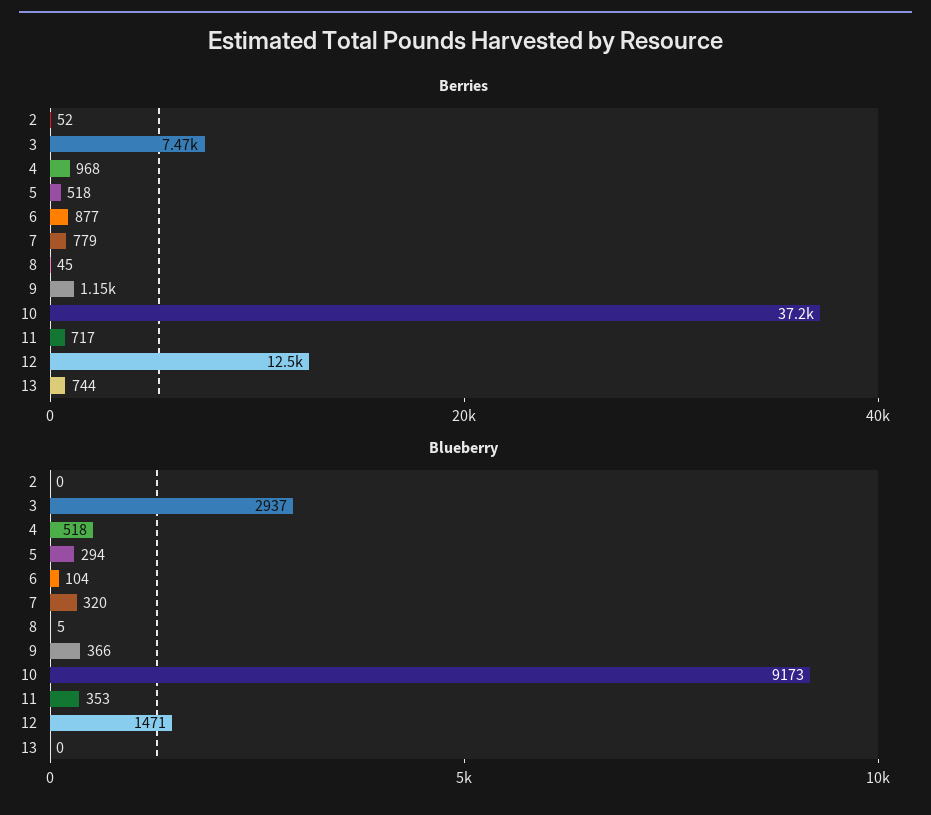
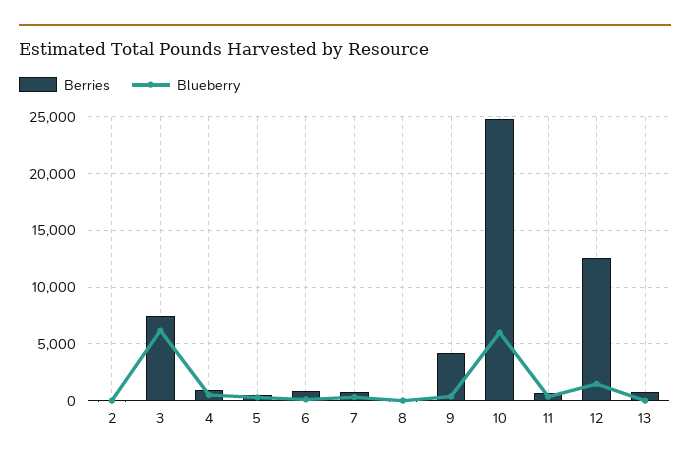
  {
    "Berries": {
      "2": 52,
      "3": 7470,
      "4": 968,
      "5": 518,
      "6": 877,
      "7": 779,
      "8": 45,
-     "9": 1150,
+     "9": 4000,
-     "10": 37200,
+     "10": 25000,
      "11": 717,
      "12": 12500,
      "13": 744
    },
    "Blueberry": {
      "2": 0,
-     "3": 2937,
+     "3": 6000,
      "4": 518,
      "5": 294,
      "6": 104,
      "7": 320,
      "8": 5,
      "9": 366,
-     "10": 9173,
+     "10": 6000,
      "11": 353,
      "12": 1471,
      "13": 0
    }
  }

